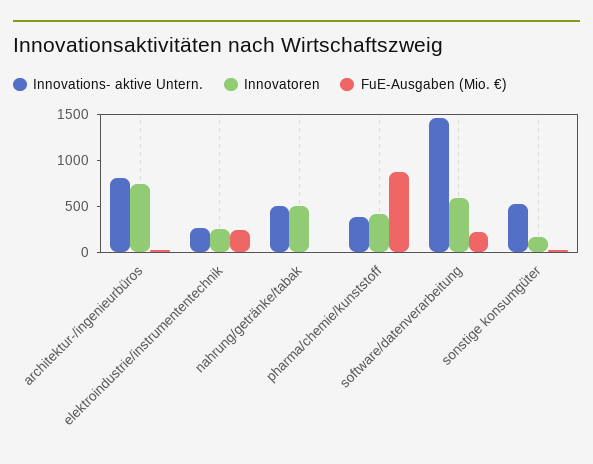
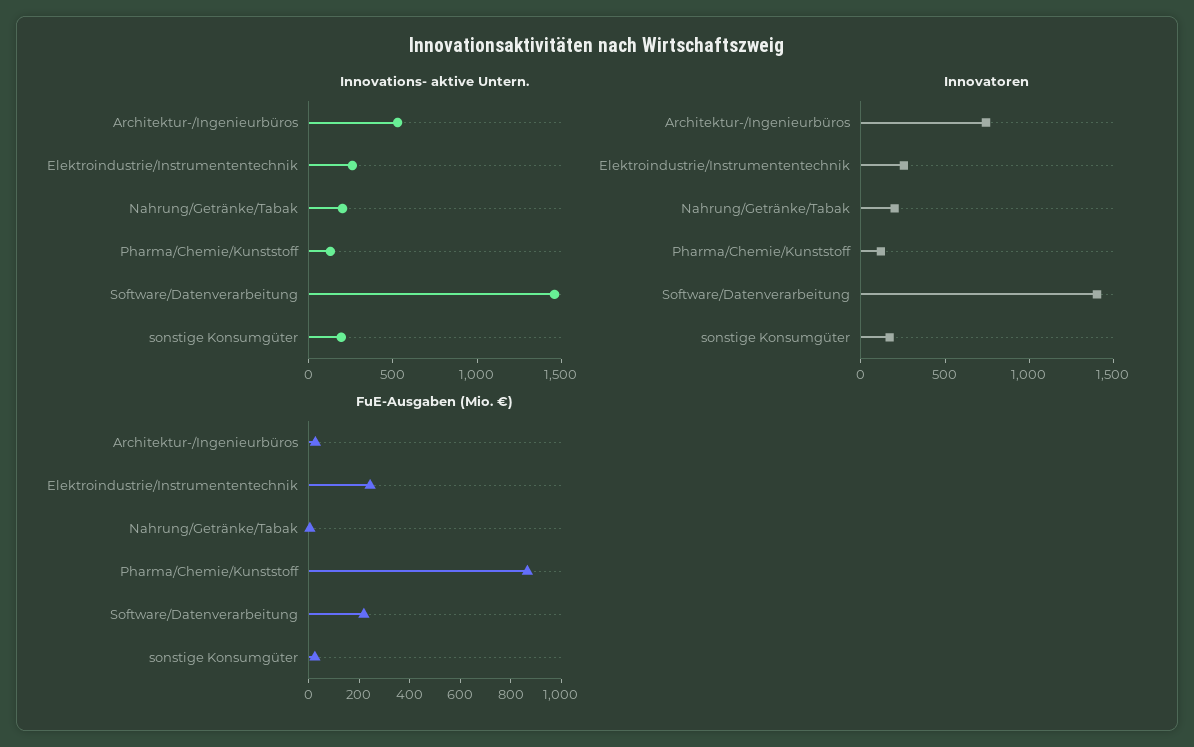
  {
    "Innovations- aktive Untern.": {
-     "architektur-/ingenieurbüros": 800,
+     "architektur-/ingenieurbüros": 500,
      "elektroindustrie/instrumententechnik": 300,
-     "nahrung/getränke/tabak": 500,
+     "nahrung/getränke/tabak": 200,
-     "pharma/chemie/kunststoff": 400,
+     "pharma/chemie/kunststoff": 100,
      "software/datenverarbeitung": 1500,
-     "sonstige konsumgüter": 500
+     "sonstige konsumgüter": 200
    },
    "Innovatoren": {
      "architektur-/ingenieurbüros": 700,
      "elektroindustrie/instrumententechnik": 300,
-     "nahrung/getränke/tabak": 500,
+     "nahrung/getränke/tabak": 200,
-     "pharma/chemie/kunststoff": 400,
+     "pharma/chemie/kunststoff": 100,
-     "software/datenverarbeitung": 600,
+     "software/datenverarbeitung": 1400,
      "sonstige konsumgüter": 200
    },
    "FuE-Ausgaben (Mio. €)": {
      "architektur-/ingenieurbüros": 50,
      "elektroindustrie/instrumententechnik": 250,
      "nahrung/getränke/tabak": 0,
      "pharma/chemie/kunststoff": 850,
      "software/datenverarbeitung": 200,
      "sonstige konsumgüter": 0
    }
  }

